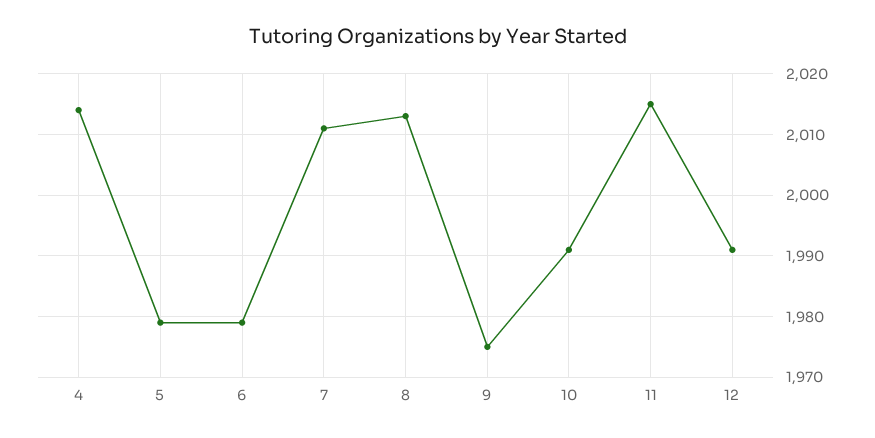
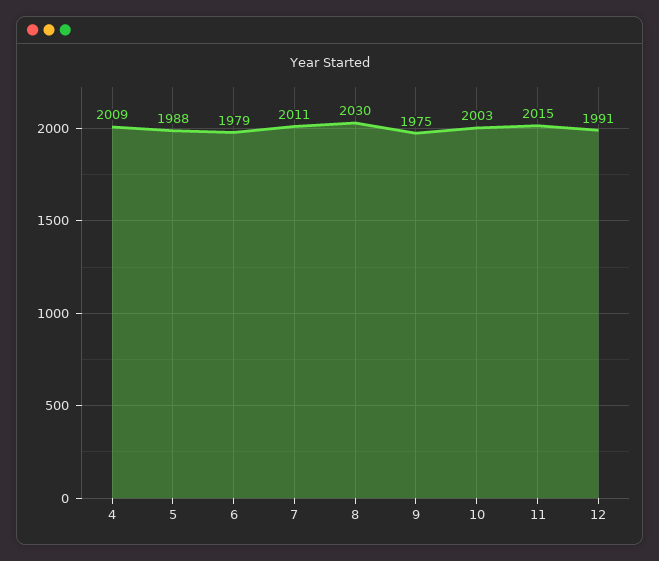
  {
-   "4": 2014,
+   "4": 2009,
-   "5": 1979,
+   "5": 1988,
    "6": 1979,
    "7": 2011,
-   "8": 2013,
+   "8": 2030,
    "9": 1975,
-   "10": 1991,
+   "10": 2003,
    "11": 2015,
    "12": 1991
  }

